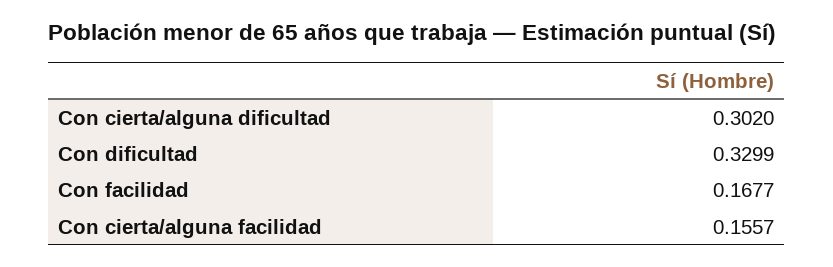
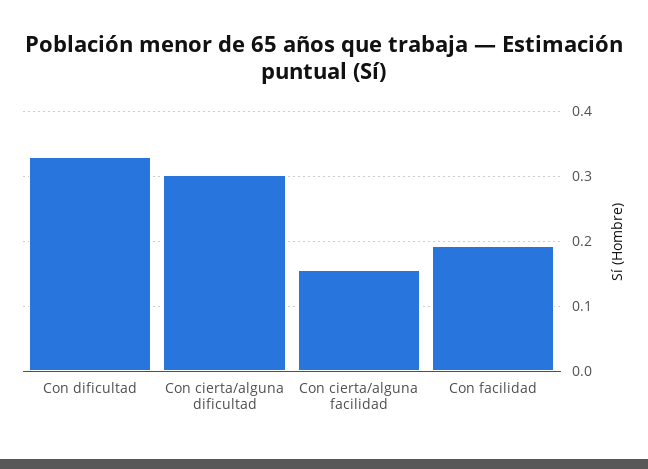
  {
    "Con cierta/alguna dificultad": 0.302,
    "Con dificultad": 0.3299,
-   "Con facilidad": 0.1677,
+   "Con facilidad": 0.19,
    "Con cierta/alguna facilidad": 0.1557
  }

